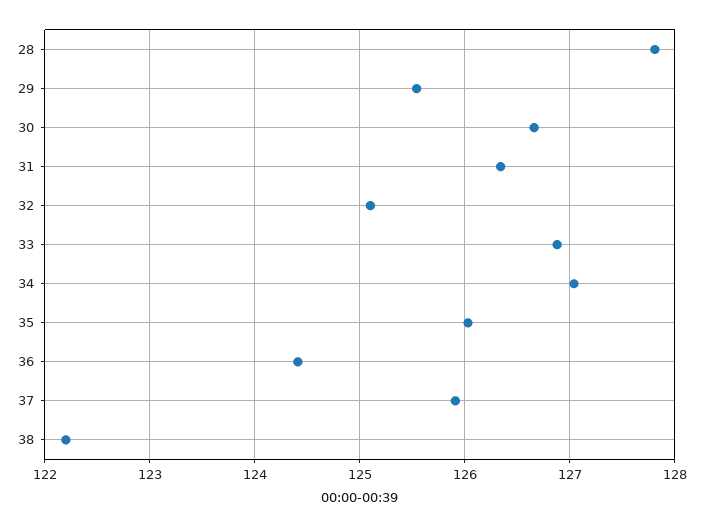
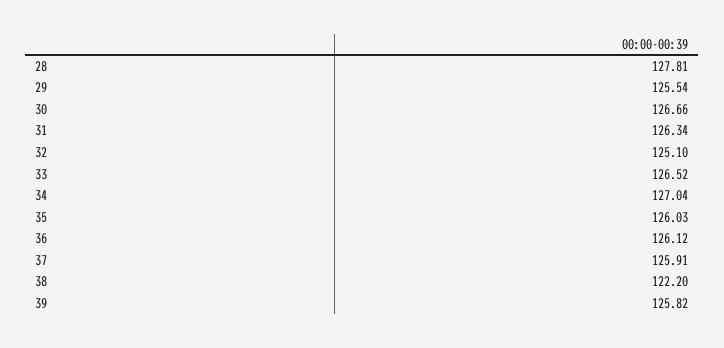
  {
    "28": 127.81,
    "29": 125.54,
    "30": 126.66,
    "31": 126.34,
    "32": 125.1,
-   "33": 126.9,
+   "33": 126.52,
    "34": 127.04,
    "35": 126.03,
-   "36": 124.4,
+   "36": 126.12,
    "37": 125.91,
-   "38": 122.2
+   "38": 122.2,
+   "39": 125.82
  }

